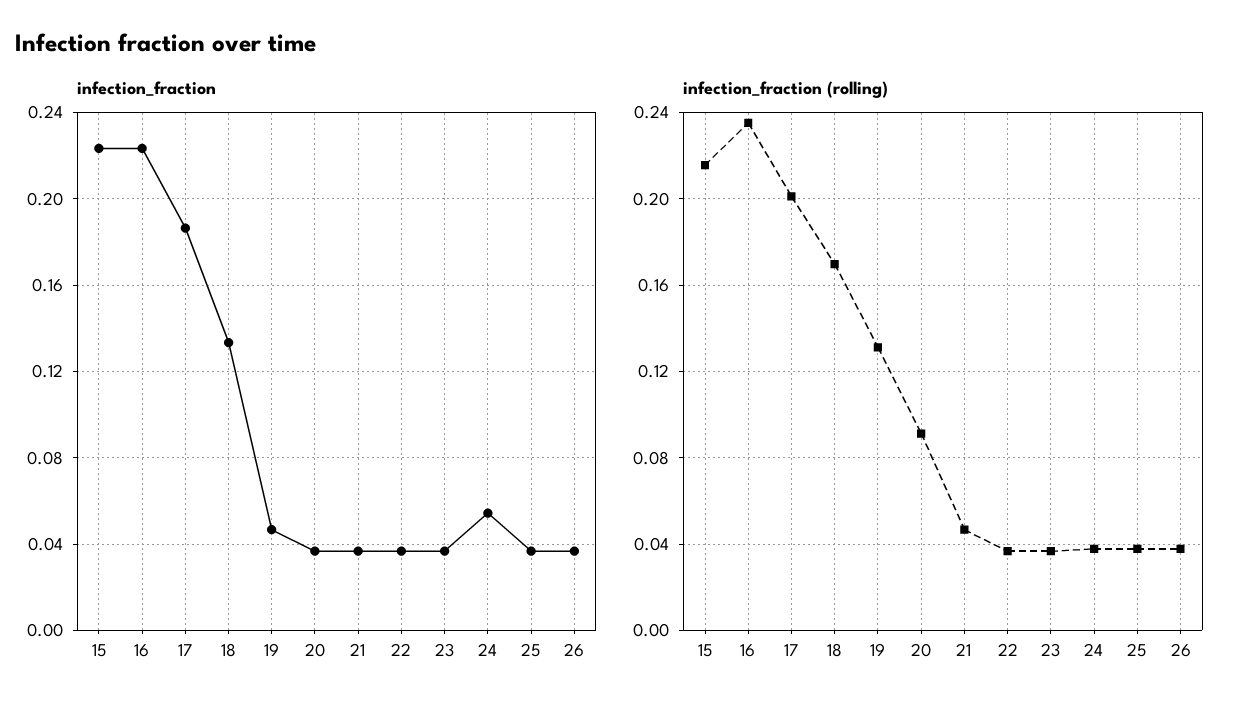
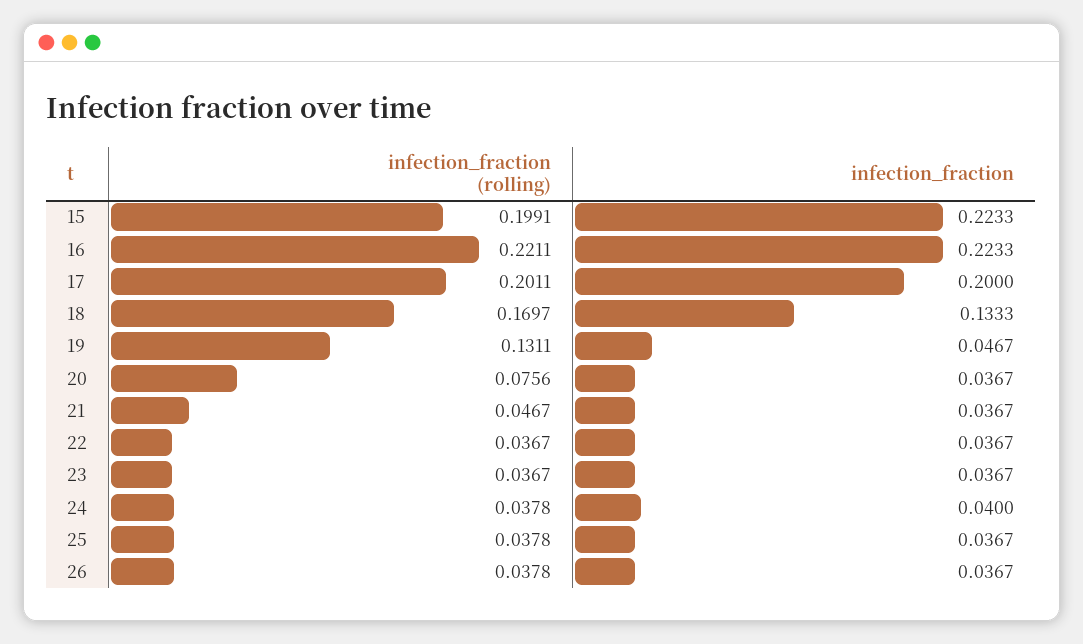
  {
    "infection_fraction": {
      "15": 0.2233,
      "16": 0.2233,
-     "17": 0.185,
+     "17": 0.2,
      "18": 0.1333,
      "19": 0.0467,
      "20": 0.0367,
      "21": 0.0367,
      "22": 0.0367,
      "23": 0.0367,
-     "24": 0.055,
+     "24": 0.04,
      "25": 0.0367,
      "26": 0.0367
    },
    "infection_fraction (rolling)": {
-     "15": 0.215,
+     "15": 0.1991,
-     "16": 0.235,
+     "16": 0.2211,
      "17": 0.2011,
      "18": 0.1697,
      "19": 0.1311,
-     "20": 0.09,
+     "20": 0.0756,
      "21": 0.0467,
      "22": 0.0367,
      "23": 0.0367,
      "24": 0.0378,
      "25": 0.0378,
      "26": 0.0378
    }
  }

